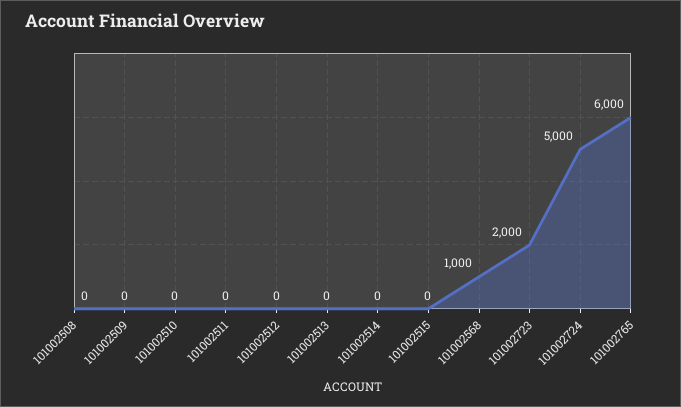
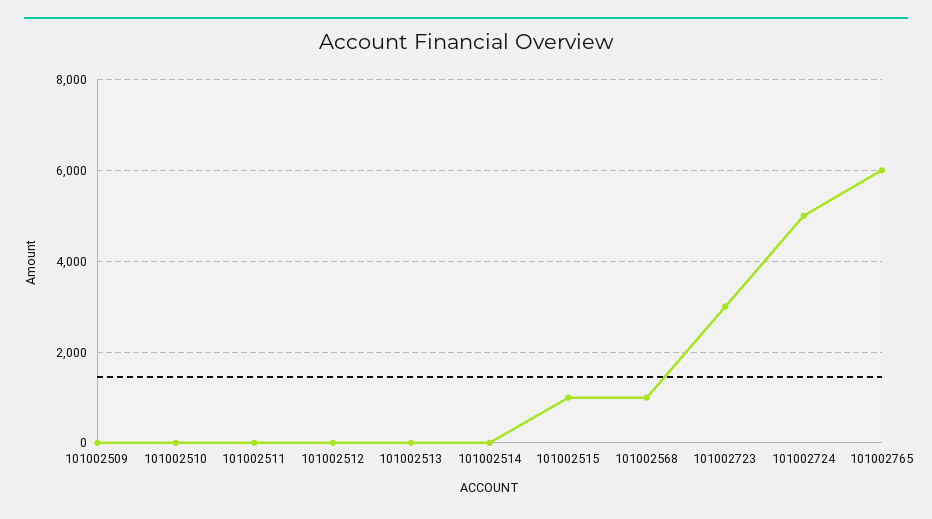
  {
-   "101002508": 0,
    "101002509": 0,
    "101002510": 0,
    "101002511": 0,
    "101002512": 0,
    "101002513": 0,
    "101002514": 0,
-   "101002515": 0,
+   "101002515": 1000,
    "101002568": 1000,
-   "101002723": 2000,
+   "101002723": 3000,
    "101002724": 5000,
    "101002765": 6000
  }

